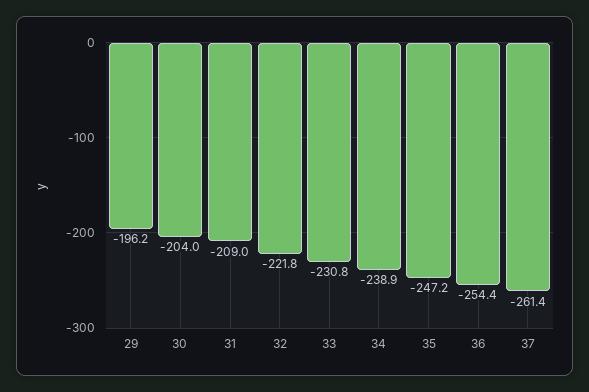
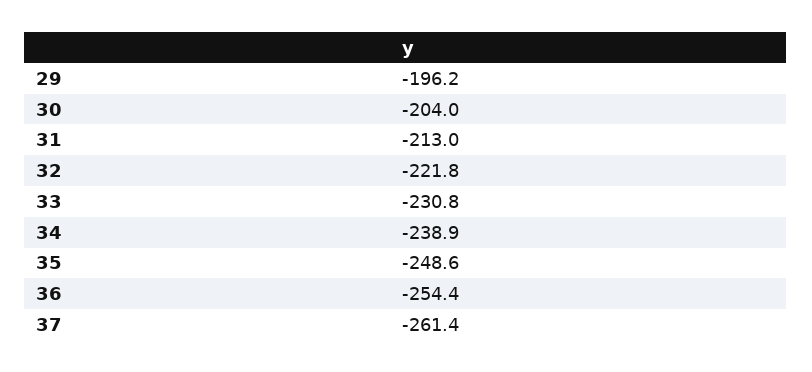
  {
    "29": -196.2,
    "30": -204,
-   "31": -209,
+   "31": -213,
    "32": -221.8,
    "33": -230.8,
    "34": -238.9,
-   "35": -247.2,
+   "35": -248.6,
    "36": -254.4,
    "37": -261.4
  }

